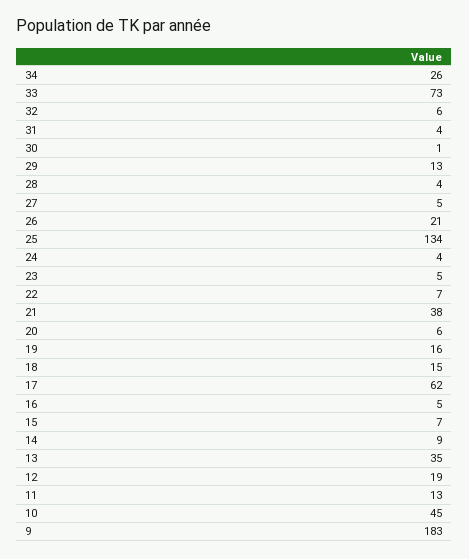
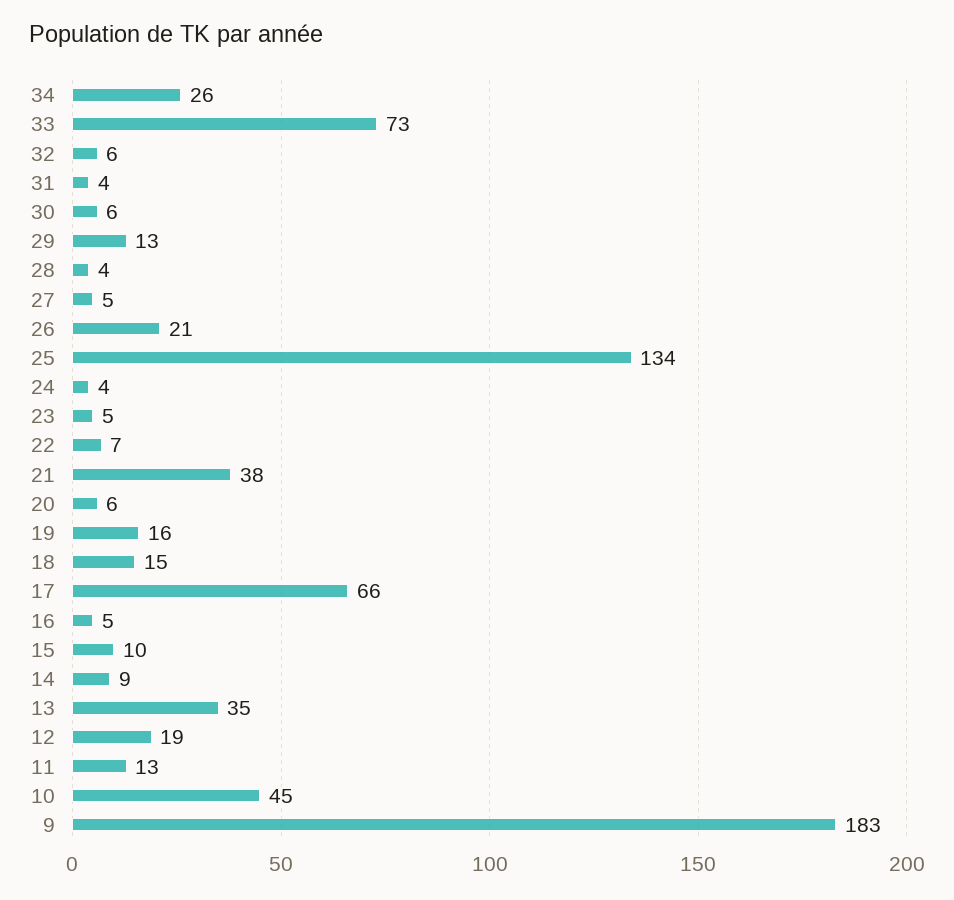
  {
    "34": 26,
    "33": 73,
    "32": 6,
    "31": 4,
-   "30": 1,
+   "30": 6,
    "29": 13,
    "28": 4,
    "27": 5,
    "26": 21,
    "25": 134,
    "24": 4,
    "23": 5,
    "22": 7,
    "21": 38,
    "20": 6,
    "19": 16,
    "18": 15,
-   "17": 62,
+   "17": 66,
    "16": 5,
-   "15": 7,
+   "15": 10,
    "14": 9,
    "13": 35,
    "12": 19,
    "11": 13,
    "10": 45,
    "9": 183
  }

